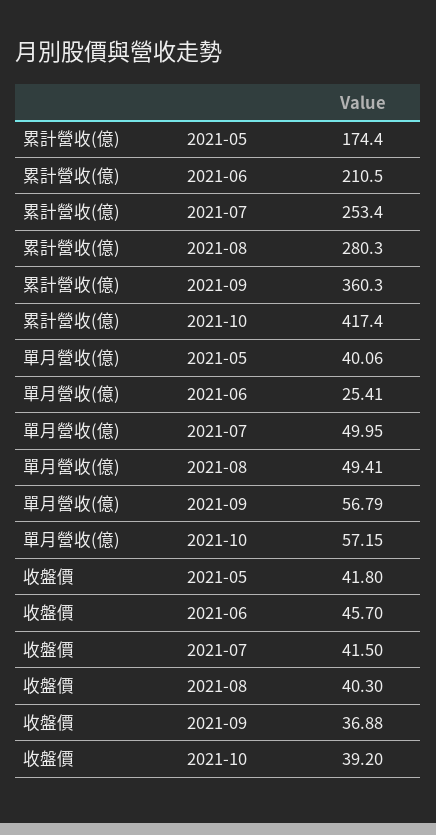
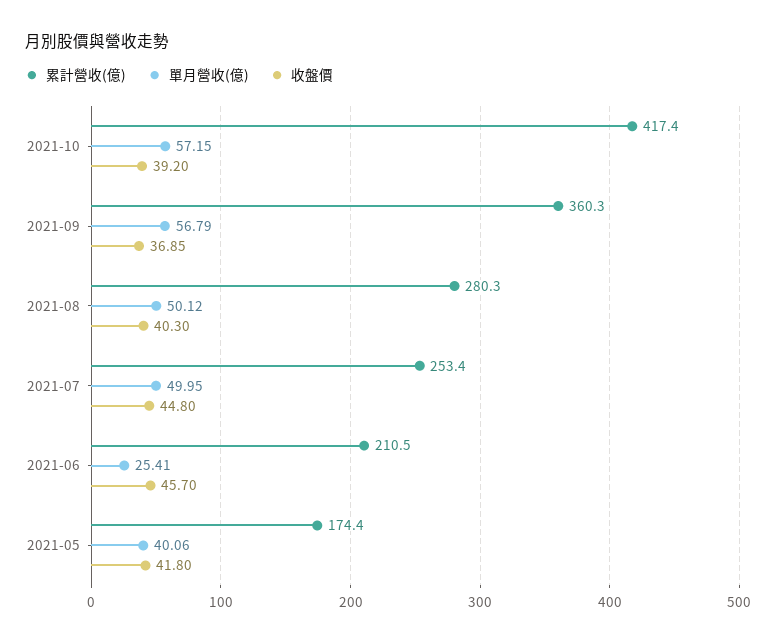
  {
    "累計營收(億)": {
      "2021-05": 174.4,
      "2021-06": 210.5,
      "2021-07": 253.4,
      "2021-08": 280.3,
      "2021-09": 360.3,
      "2021-10": 417.4
    },
    "單月營收(億)": {
      "2021-05": 40.06,
      "2021-06": 25.41,
      "2021-07": 49.95,
-     "2021-08": 49.41,
+     "2021-08": 50.12,
      "2021-09": 56.79,
      "2021-10": 57.15
    },
    "收盤價": {
      "2021-05": 41.8,
      "2021-06": 45.7,
-     "2021-07": 41.5,
+     "2021-07": 44.8,
      "2021-08": 40.3,
-     "2021-09": 36.88,
+     "2021-09": 36.85,
      "2021-10": 39.2
    }
  }

